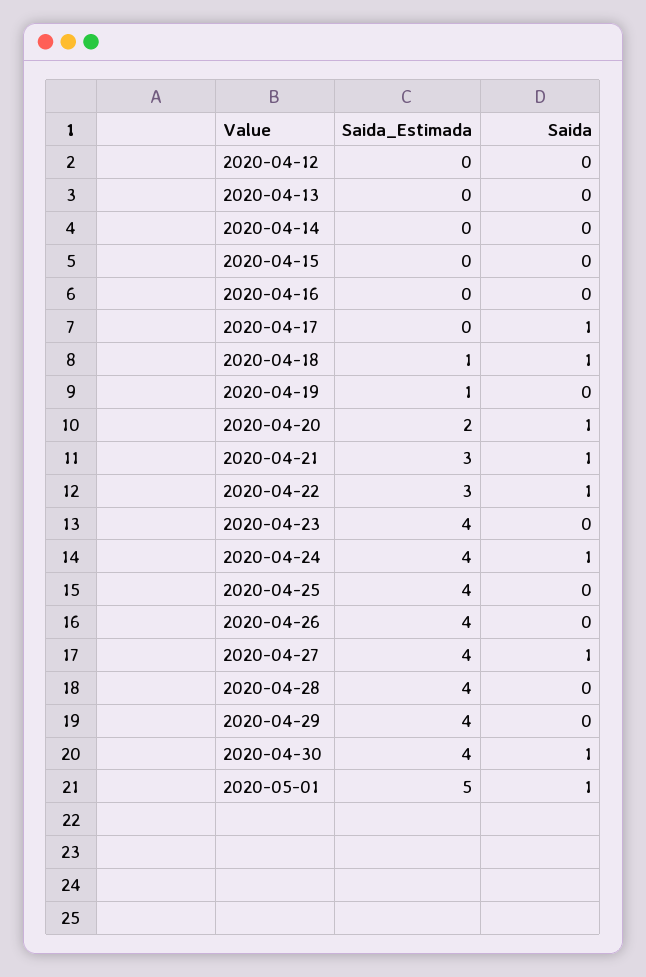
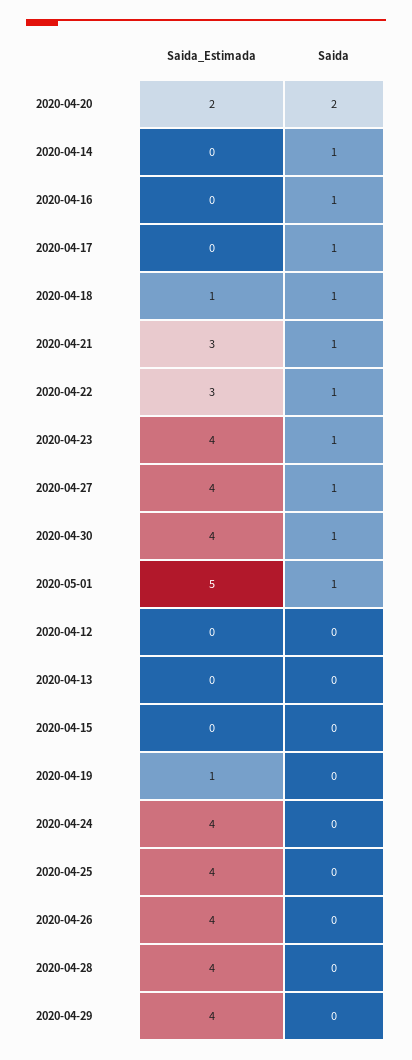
  {
    "Saida_Estimada": {
      "2020-04-12": 0,
      "2020-04-13": 0,
      "2020-04-14": 0,
      "2020-04-15": 0,
      "2020-04-16": 0,
      "2020-04-17": 0,
      "2020-04-18": 1,
      "2020-04-19": 1,
      "2020-04-20": 2,
      "2020-04-21": 3,
      "2020-04-22": 3,
      "2020-04-23": 4,
      "2020-04-24": 4,
      "2020-04-25": 4,
      "2020-04-26": 4,
      "2020-04-27": 4,
      "2020-04-28": 4,
      "2020-04-29": 4,
      "2020-04-30": 4,
      "2020-05-01": 5
    },
    "Saida": {
      "2020-04-12": 0,
      "2020-04-13": 0,
-     "2020-04-14": 0,
+     "2020-04-14": 1,
      "2020-04-15": 0,
-     "2020-04-16": 0,
+     "2020-04-16": 1,
      "2020-04-17": 1,
      "2020-04-18": 1,
      "2020-04-19": 0,
-     "2020-04-20": 1,
+     "2020-04-20": 2,
      "2020-04-21": 1,
      "2020-04-22": 1,
-     "2020-04-23": 0,
+     "2020-04-23": 1,
-     "2020-04-24": 1,
+     "2020-04-24": 0,
      "2020-04-25": 0,
      "2020-04-26": 0,
      "2020-04-27": 1,
      "2020-04-28": 0,
      "2020-04-29": 0,
      "2020-04-30": 1,
      "2020-05-01": 1
    }
  }

